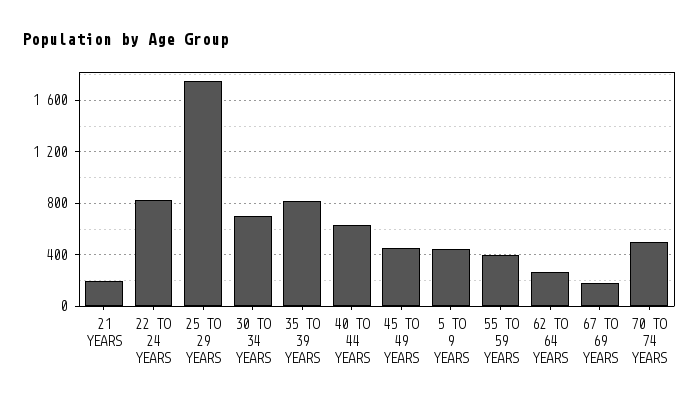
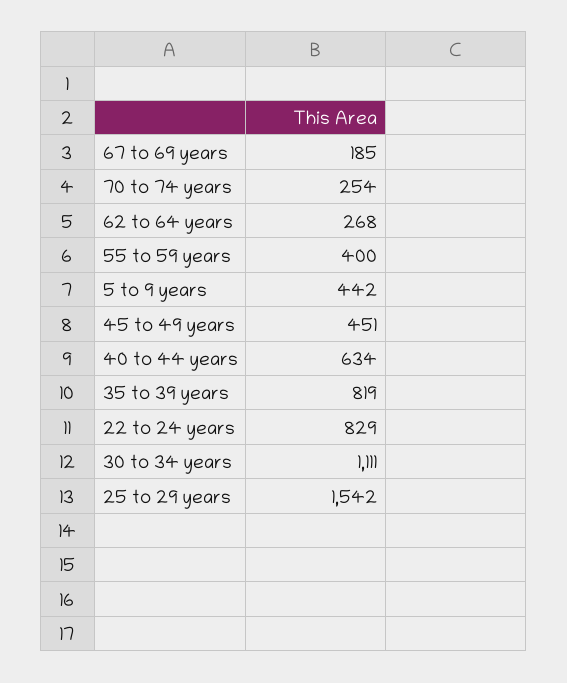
  {
-   "21 YEARS": 200,
    "22 TO 24 YEARS": 829,
-   "25 TO 29 YEARS": 1750,
+   "25 TO 29 YEARS": 1542,
-   "30 TO 34 YEARS": 700,
+   "30 TO 34 YEARS": 1111,
    "35 TO 39 YEARS": 819,
    "40 TO 44 YEARS": 634,
    "45 TO 49 YEARS": 451,
    "5 TO 9 YEARS": 442,
    "55 TO 59 YEARS": 400,
    "62 TO 64 YEARS": 268,
    "67 TO 69 YEARS": 185,
-   "70 TO 74 YEARS": 500
+   "70 TO 74 YEARS": 254
  }

